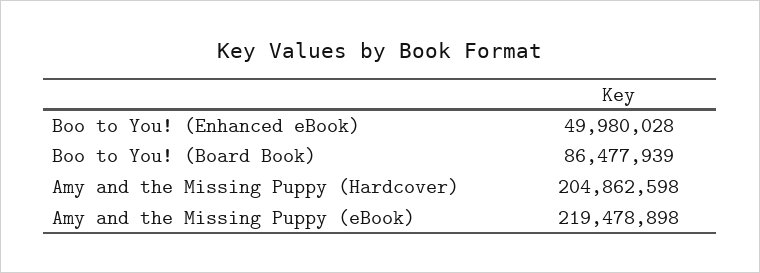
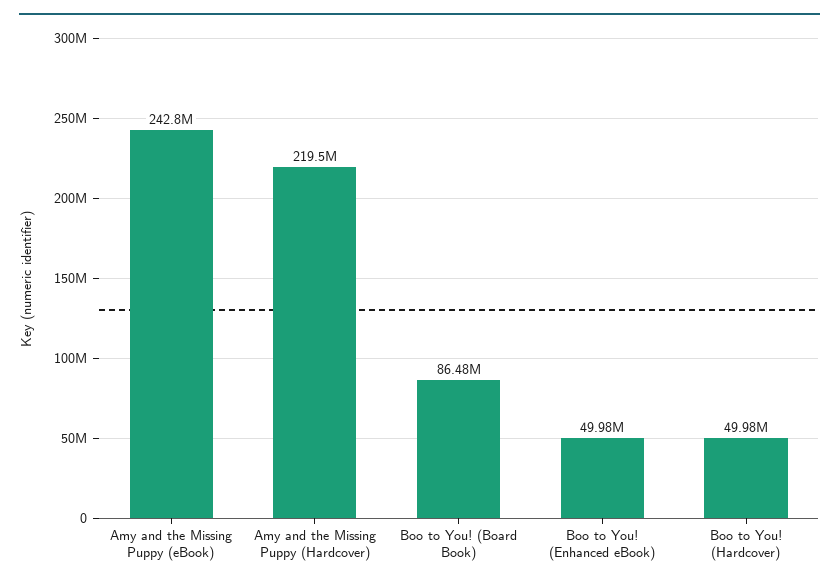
  {
    "Boo to You! (Enhanced eBook)": 49980028,
    "Boo to You! (Board Book)": 86477939,
-   "Amy and the Missing Puppy (Hardcover)": 204862598,
+   "Amy and the Missing Puppy (Hardcover)": 219500000,
-   "Amy and the Missing Puppy (eBook)": 219478898
+   "Amy and the Missing Puppy (eBook)": 242800000,
+   "Boo to You! (Hardcover)": 49980000
  }

